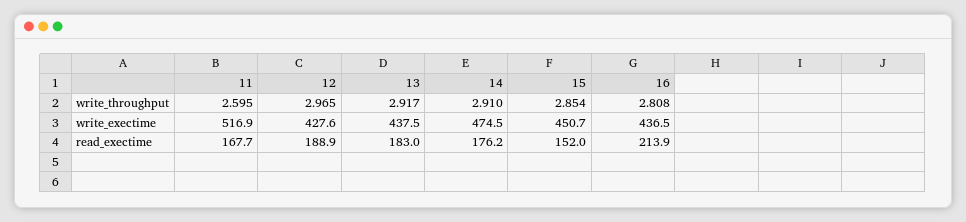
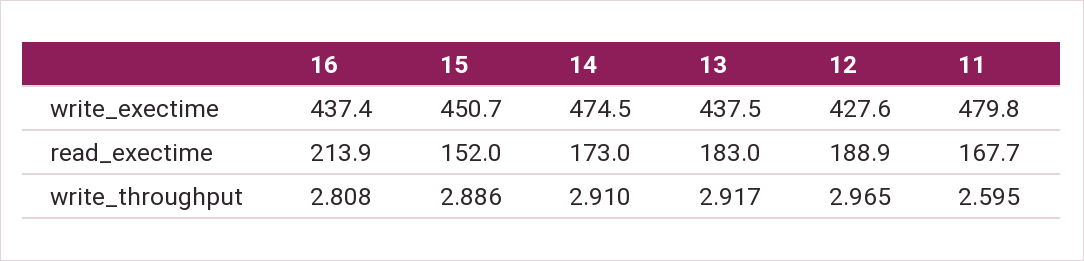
  {
    "11": {
      "write_throughput": 2.595,
-     "write_exectime": 516.9,
+     "write_exectime": 479.8,
      "read_exectime": 167.7
    },
    "12": {
      "write_throughput": 2.965,
      "write_exectime": 427.6,
      "read_exectime": 188.9
    },
    "13": {
      "write_throughput": 2.917,
      "write_exectime": 437.5,
      "read_exectime": 183
    },
    "14": {
      "write_throughput": 2.91,
      "write_exectime": 474.5,
-     "read_exectime": 176.2
+     "read_exectime": 173
    },
    "15": {
-     "write_throughput": 2.854,
+     "write_throughput": 2.886,
      "write_exectime": 450.7,
      "read_exectime": 152
    },
    "16": {
      "write_throughput": 2.808,
-     "write_exectime": 436.5,
+     "write_exectime": 437.4,
      "read_exectime": 213.9
    }
  }

